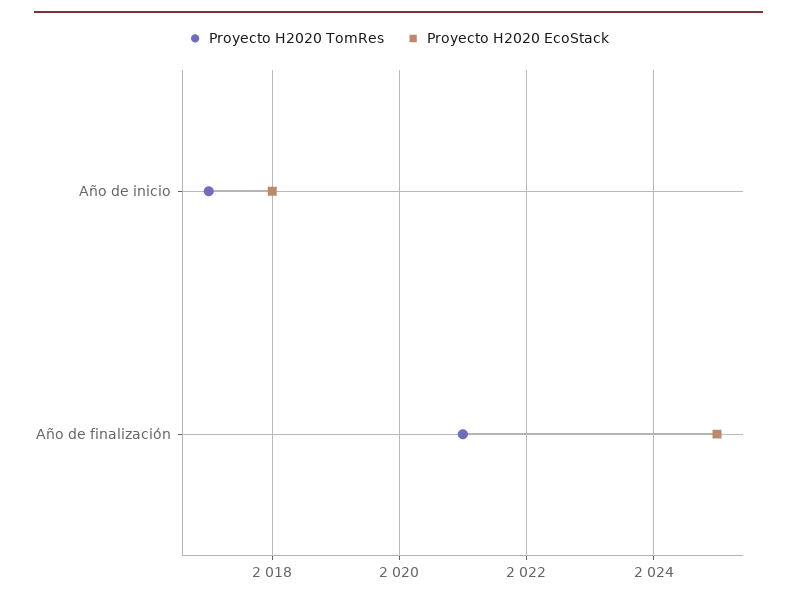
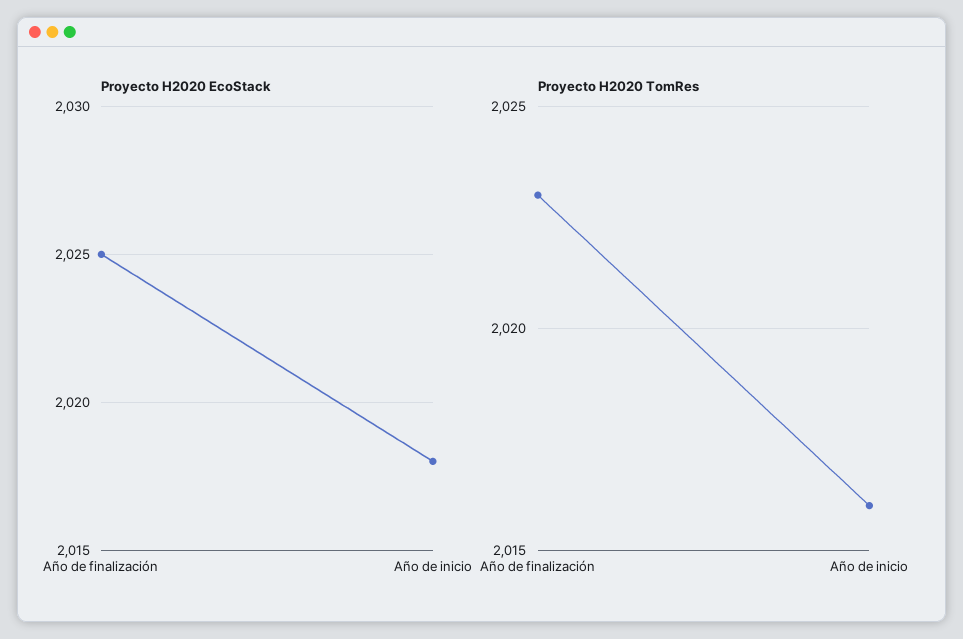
  {
    "Proyecto H2020 TomRes": {
-     "Año de inicio": 2017,
+     "Año de inicio": 2016,
-     "Año de finalización": 2021
+     "Año de finalización": 2023
    },
    "Proyecto H2020 EcoStack": {
      "Año de inicio": 2018,
      "Año de finalización": 2025
    }
  }

